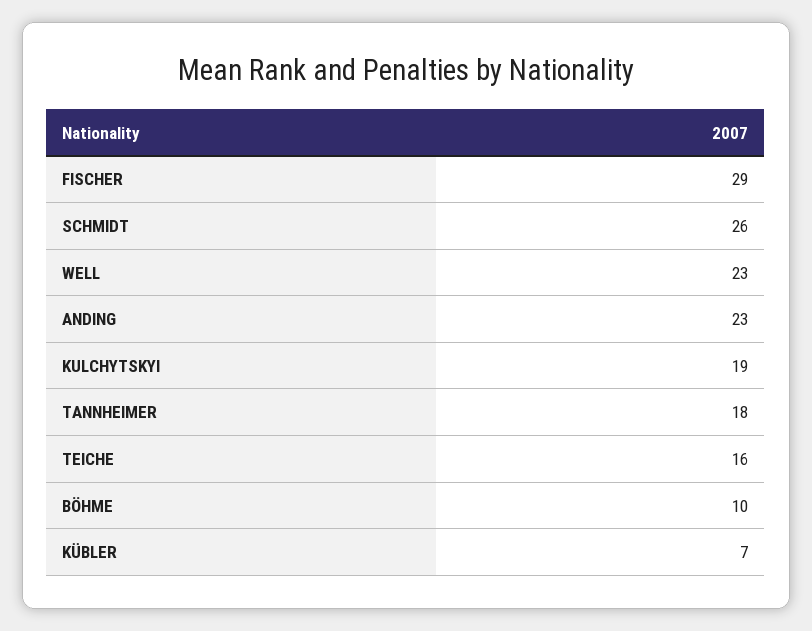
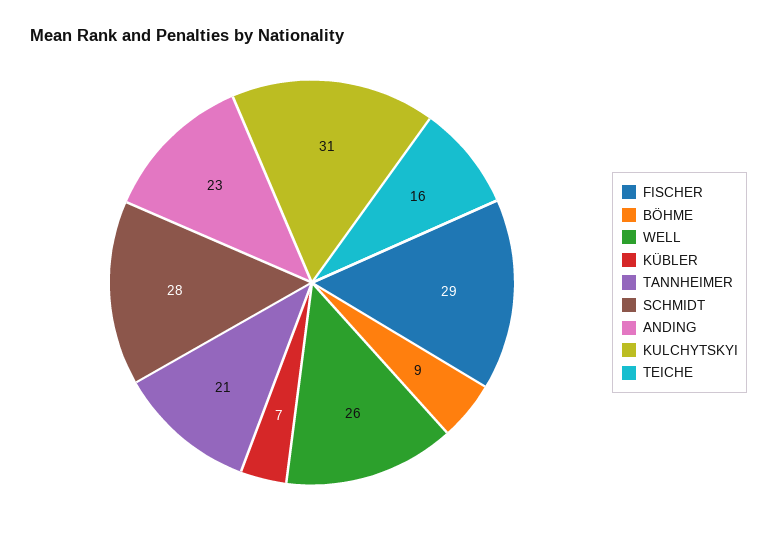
  {
    "FISCHER": 29,
-   "SCHMIDT": 26,
+   "SCHMIDT": 28,
-   "WELL": 23,
+   "WELL": 26,
    "ANDING": 23,
-   "KULCHYTSKYI": 19,
+   "KULCHYTSKYI": 31,
-   "TANNHEIMER": 18,
+   "TANNHEIMER": 21,
    "TEICHE": 16,
-   "BÖHME": 10,
+   "BÖHME": 9,
    "KÜBLER": 7
  }

